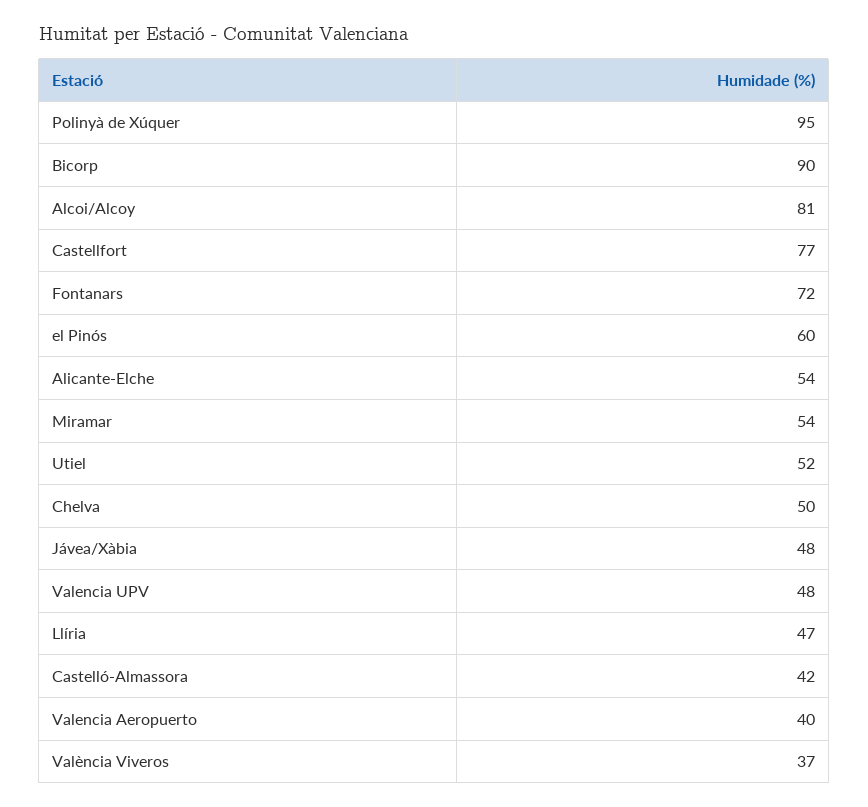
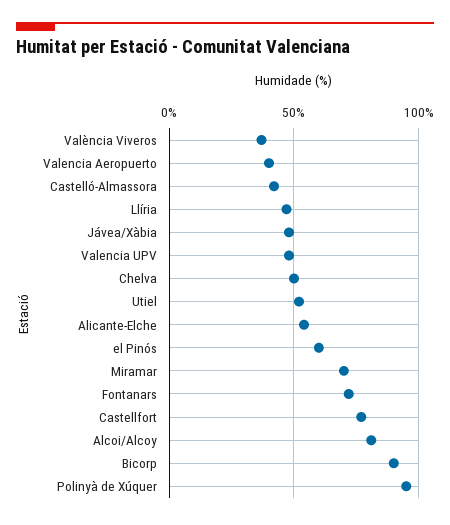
  {
    "Polinyà de Xúquer": 95,
    "Bicorp": 90,
    "Alcoi/Alcoy": 81,
    "Castellfort": 77,
    "Fontanars": 72,
    "el Pinós": 60,
    "Alicante-Elche": 54,
-   "Miramar": 54,
+   "Miramar": 70,
    "Utiel": 52,
    "Chelva": 50,
    "Jávea/Xàbia": 48,
    "Valencia UPV": 48,
    "Llíria": 47,
    "Castelló-Almassora": 42,
    "Valencia Aeropuerto": 40,
    "València Viveros": 37
  }

